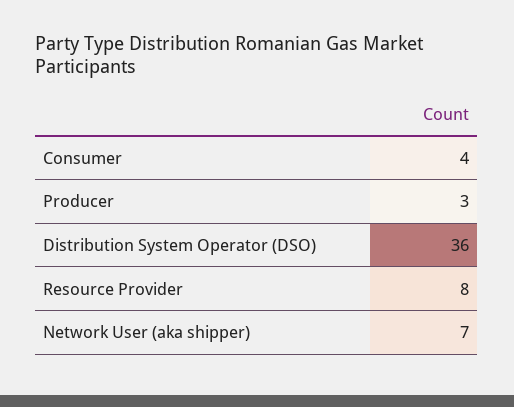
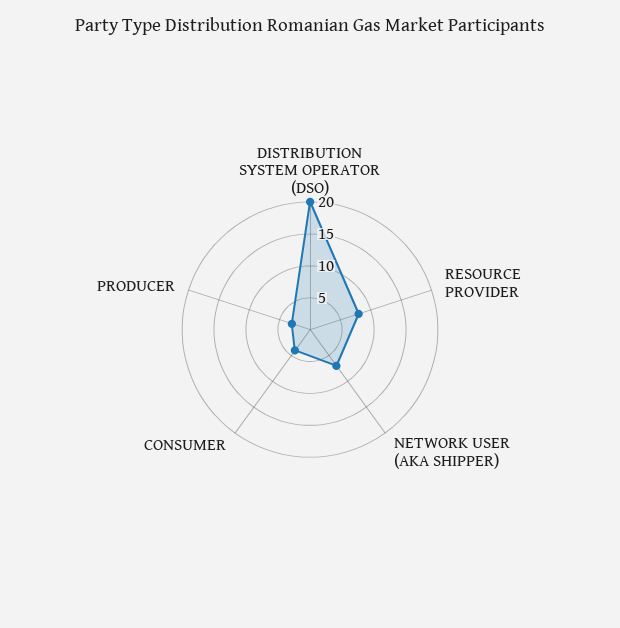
  {
    "Consumer": 4,
    "Producer": 3,
-   "Distribution System Operator (DSO)": 36,
+   "Distribution System Operator (DSO)": 20,
    "Resource Provider": 8,
    "Network User (aka shipper)": 7
  }

